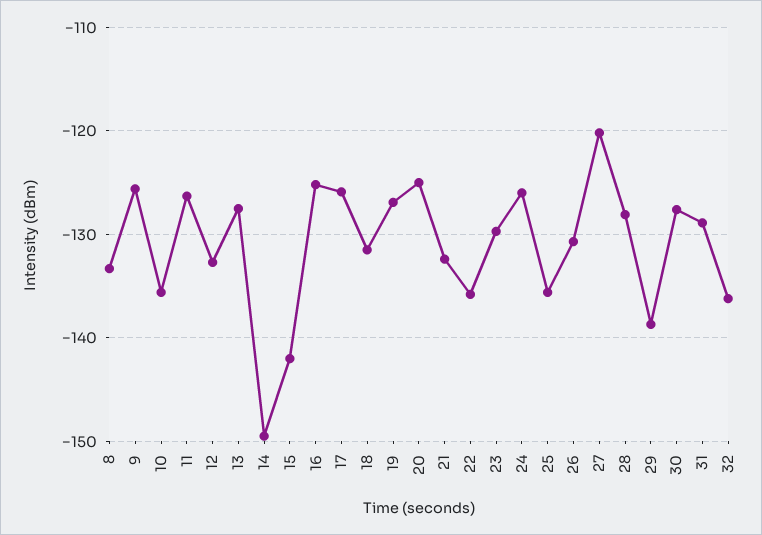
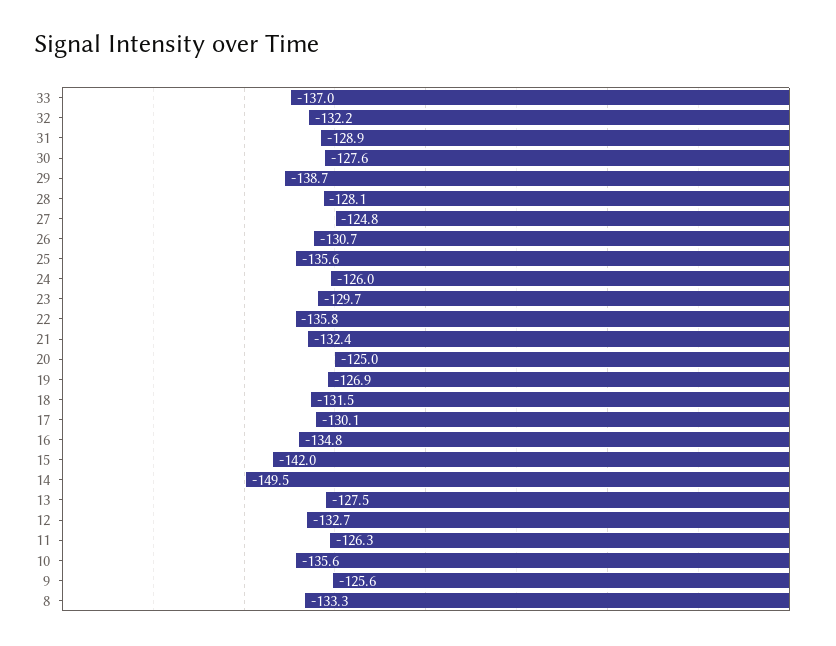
  {
    "8": -133.3,
    "9": -125.6,
    "10": -135.6,
    "11": -126.3,
    "12": -132.7,
    "13": -127.5,
    "14": -149.5,
    "15": -142,
-   "16": -125,
+   "16": -134.8,
-   "17": -126,
+   "17": -130.1,
    "18": -131.5,
    "19": -126.9,
    "20": -125,
    "21": -132.4,
    "22": -135.8,
    "23": -129.7,
    "24": -126,
    "25": -135.6,
    "26": -130.7,
-   "27": -120,
+   "27": -124.8,
    "28": -128.1,
    "29": -138.7,
    "30": -127.6,
    "31": -128.9,
-   "32": -136
+   "32": -132.2,
+   "33": -137
  }

